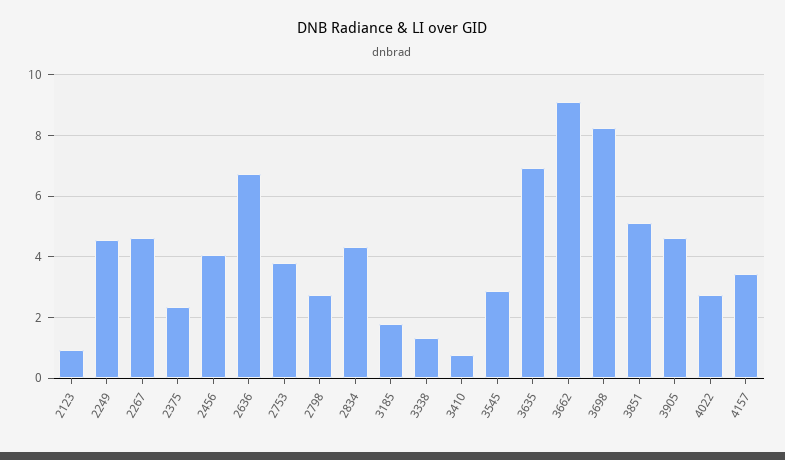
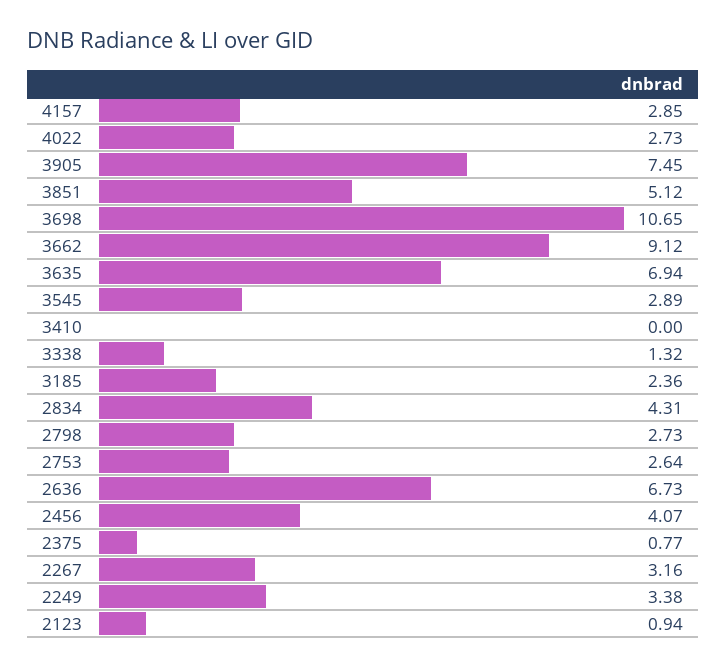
  {
    "2123": 0.94,
-   "2249": 4.6,
+   "2249": 3.38,
-   "2267": 4.6,
+   "2267": 3.16,
-   "2375": 2.4,
+   "2375": 0.77,
    "2456": 4.07,
    "2636": 6.73,
-   "2753": 3.8,
+   "2753": 2.64,
    "2798": 2.73,
    "2834": 4.31,
-   "3185": 1.8,
+   "3185": 2.36,
    "3338": 1.32,
-   "3410": 0.8,
+   "3410": 0,
    "3545": 2.89,
    "3635": 6.94,
    "3662": 9.12,
-   "3698": 8.2,
+   "3698": 10.65,
    "3851": 5.12,
-   "3905": 4.6,
+   "3905": 7.45,
    "4022": 2.73,
-   "4157": 3.4
+   "4157": 2.85
  }

